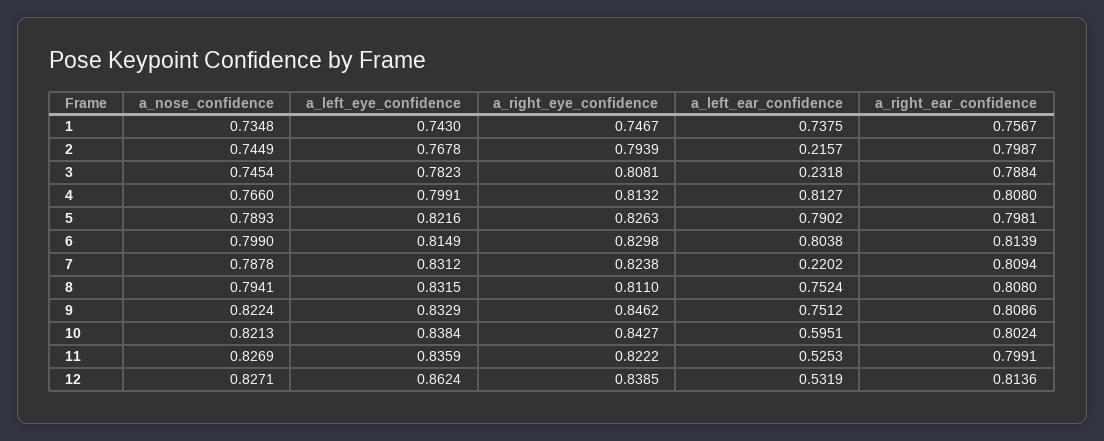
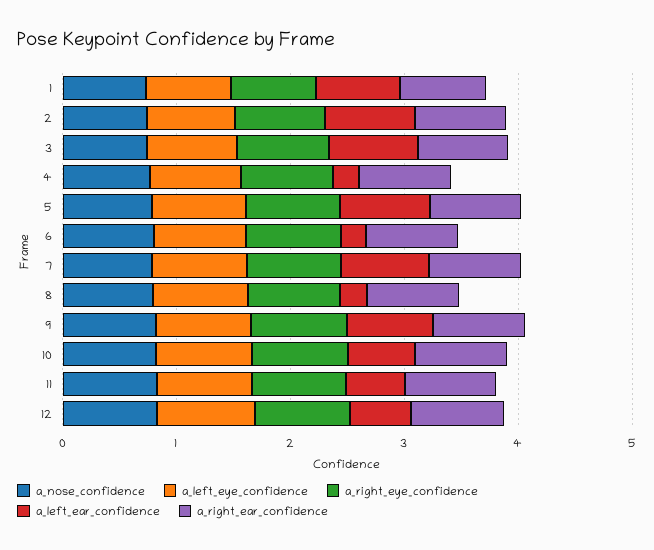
  {
    "a_nose_confidence": {
      "1": 0.7348,
      "2": 0.7449,
      "3": 0.7454,
      "4": 0.766,
      "5": 0.7893,
      "6": 0.799,
      "7": 0.7878,
      "8": 0.7941,
      "9": 0.8224,
      "10": 0.8213,
      "11": 0.8269,
      "12": 0.8271
    },
    "a_left_eye_confidence": {
      "1": 0.743,
      "2": 0.7678,
      "3": 0.7823,
      "4": 0.7991,
      "5": 0.8216,
      "6": 0.8149,
      "7": 0.8312,
      "8": 0.8315,
      "9": 0.8329,
      "10": 0.8384,
      "11": 0.8359,
      "12": 0.8624
    },
    "a_right_eye_confidence": {
      "1": 0.7467,
      "2": 0.7939,
      "3": 0.8081,
      "4": 0.8132,
      "5": 0.8263,
      "6": 0.8298,
      "7": 0.8238,
      "8": 0.811,
      "9": 0.8462,
      "10": 0.8427,
      "11": 0.8222,
      "12": 0.8385
    },
    "a_left_ear_confidence": {
      "1": 0.7375,
-     "2": 0.2157,
+     "2": 0.8,
-     "3": 0.2318,
+     "3": 0.8,
-     "4": 0.8127,
+     "4": 0.2,
      "5": 0.7902,
-     "6": 0.8038,
+     "6": 0.2,
-     "7": 0.2202,
+     "7": 0.8,
-     "8": 0.7524,
+     "8": 0.2,
      "9": 0.7512,
      "10": 0.5951,
      "11": 0.5253,
      "12": 0.5319
    },
    "a_right_ear_confidence": {
      "1": 0.7567,
      "2": 0.7987,
      "3": 0.7884,
      "4": 0.808,
      "5": 0.7981,
      "6": 0.8139,
      "7": 0.8094,
      "8": 0.808,
      "9": 0.8086,
      "10": 0.8024,
      "11": 0.7991,
      "12": 0.8136
    }
  }

